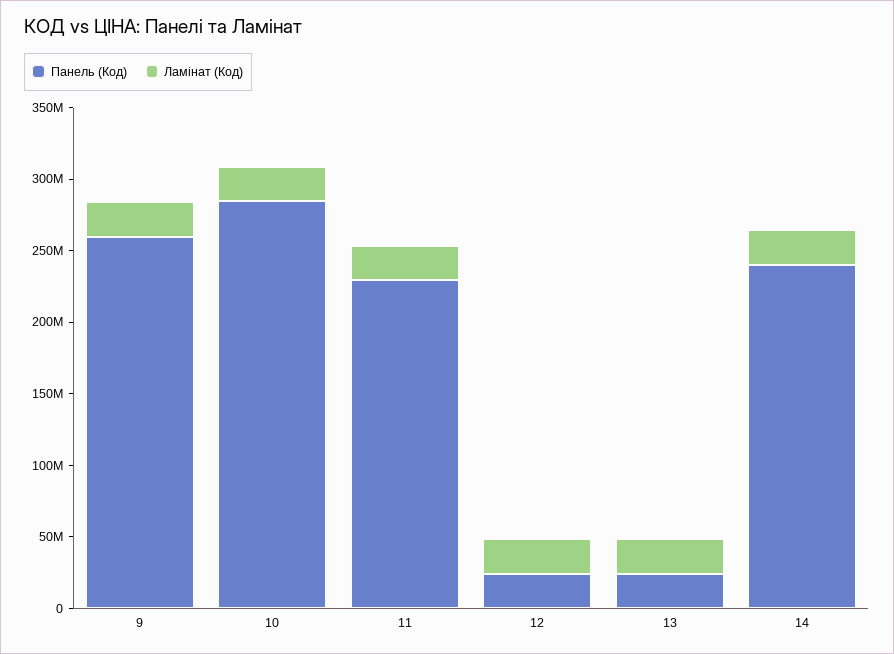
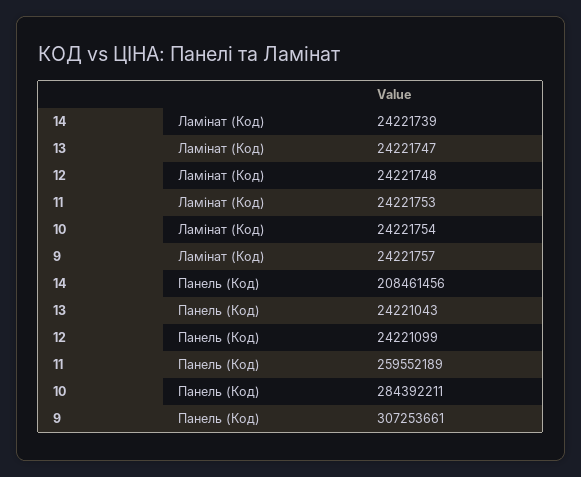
  {
    "Панель (Код)": {
-     "9": 260000000,
+     "9": 307253661,
      "10": 284392211,
-     "11": 230000000,
+     "11": 259552189,
      "12": 24221099,
      "13": 24221043,
-     "14": 240000000
+     "14": 208461456
    },
    "Ламінат (Код)": {
      "9": 24221757,
      "10": 24221754,
      "11": 24221753,
      "12": 24221748,
      "13": 24221747,
      "14": 24221739
    }
  }

